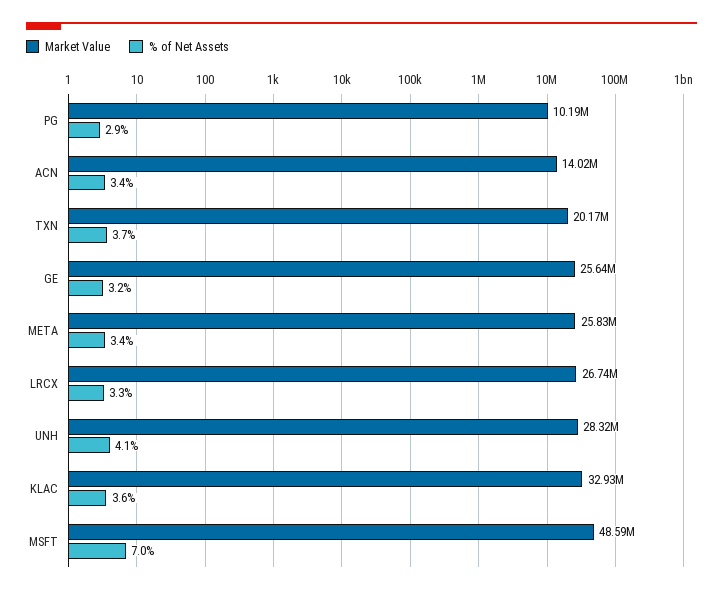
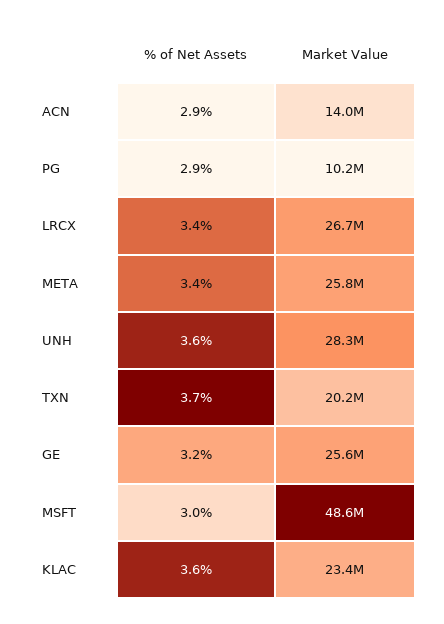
  {
    "Market Value": {
      "PG": 10190000,
      "ACN": 14020000,
      "TXN": 20170000,
      "GE": 25640000,
      "META": 25830000,
      "LRCX": 26740000,
      "UNH": 28320000,
-     "KLAC": 32930000,
+     "KLAC": 23400000,
      "MSFT": 48590000
    },
    "% of Net Assets": {
      "PG": 2.9,
-     "ACN": 3.4,
+     "ACN": 2.9,
      "TXN": 3.7,
      "GE": 3.2,
      "META": 3.4,
-     "LRCX": 3.3,
+     "LRCX": 3.4,
-     "UNH": 4.1,
+     "UNH": 3.6,
      "KLAC": 3.6,
-     "MSFT": 7
+     "MSFT": 3
    }
  }

